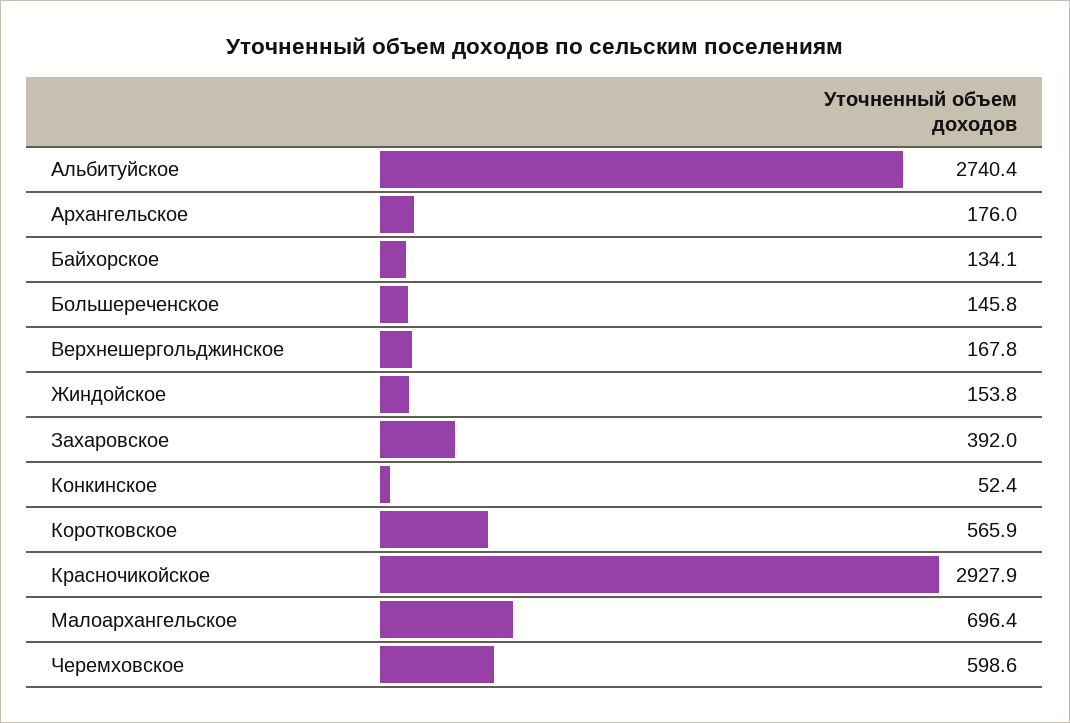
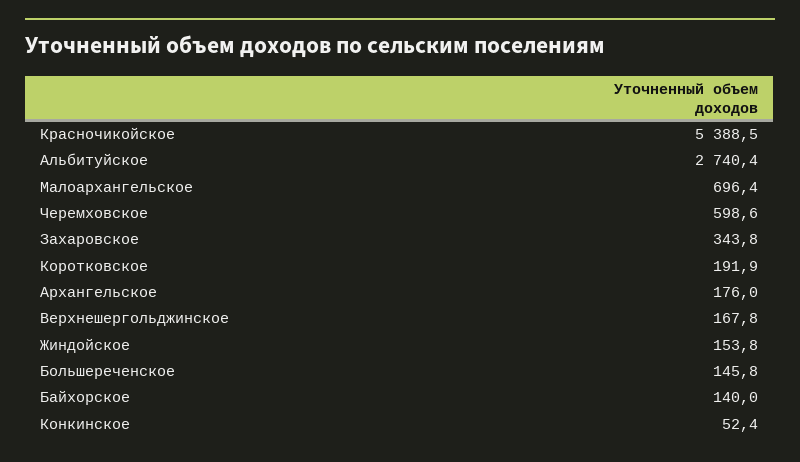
  {
    "Альбитуйское": 2740.4,
    "Архангельское": 176,
-   "Байхорское": 134.1,
+   "Байхорское": 140,
    "Большереченское": 145.8,
    "Верхнешергольджинское": 167.8,
    "Жиндойское": 153.8,
-   "Захаровское": 392,
+   "Захаровское": 343.8,
    "Конкинское": 52.4,
-   "Коротковское": 565.9,
+   "Коротковское": 191.9,
-   "Красночикойское": 2927.9,
+   "Красночикойское": 5388.5,
    "Малоархангельское": 696.4,
    "Черемховское": 598.6
  }

